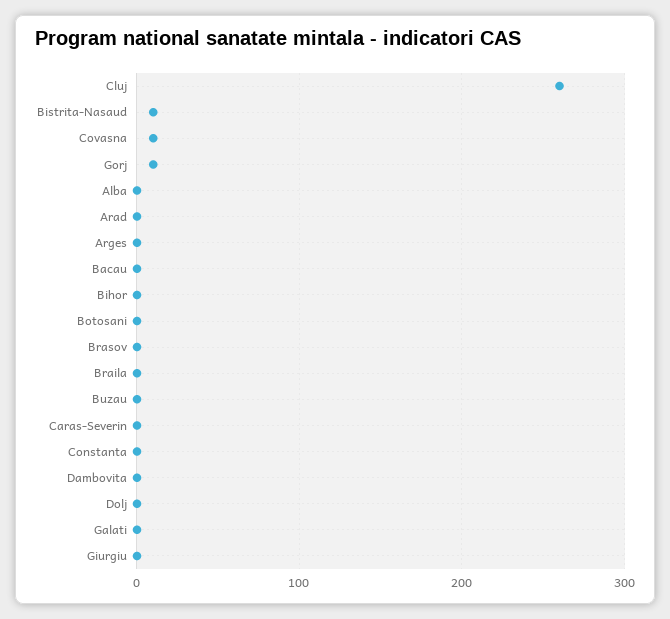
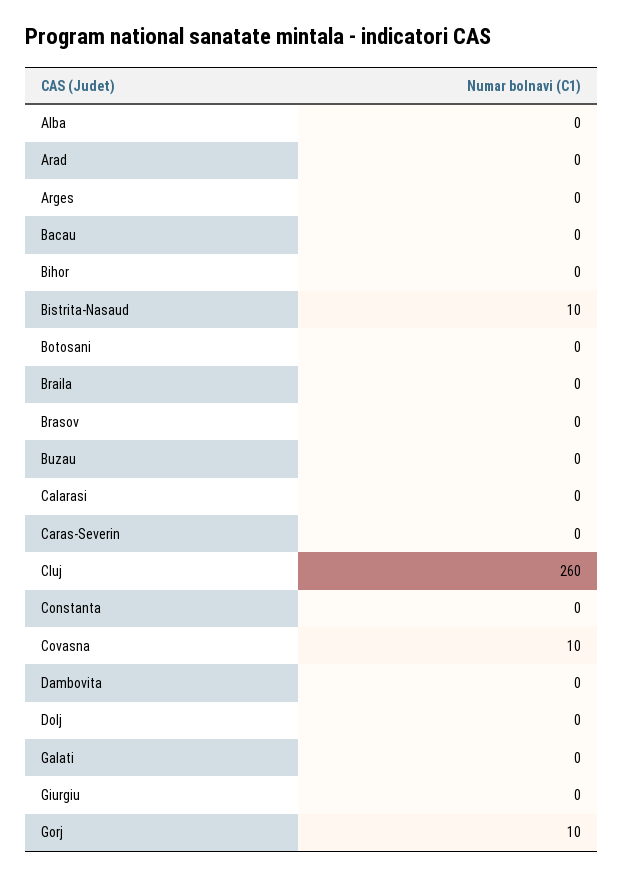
  {
    "Cluj": 260,
    "Bistrita-Nasaud": 10,
    "Covasna": 10,
    "Gorj": 10,
    "Alba": 0,
    "Arad": 0,
    "Arges": 0,
    "Bacau": 0,
    "Bihor": 0,
    "Botosani": 0,
    "Brasov": 0,
    "Braila": 0,
    "Buzau": 0,
    "Caras-Severin": 0,
    "Constanta": 0,
    "Dambovita": 0,
    "Dolj": 0,
    "Galati": 0,
-   "Giurgiu": 0
+   "Giurgiu": 0,
+   "Calarasi": 0
  }

